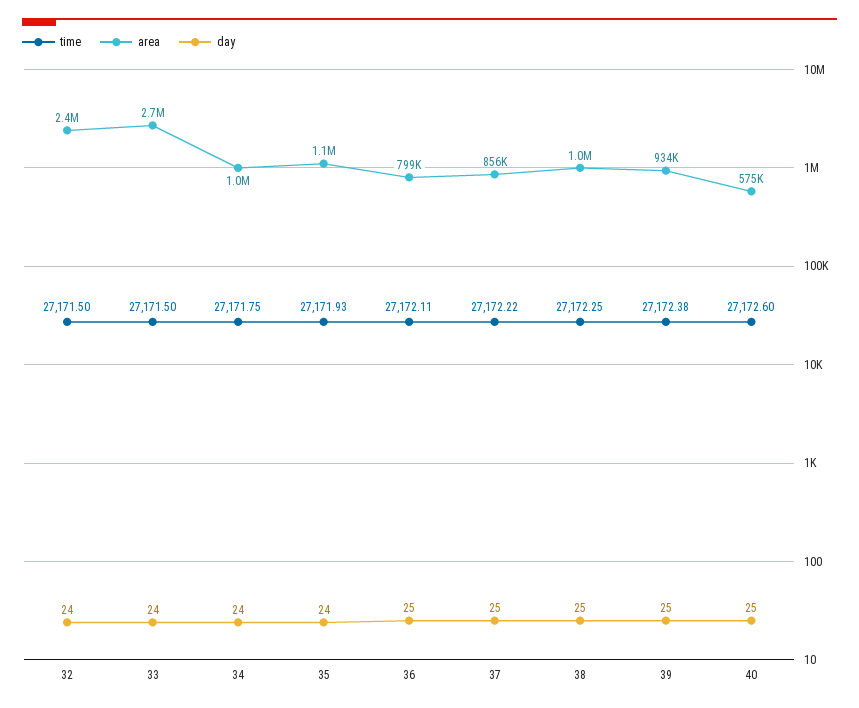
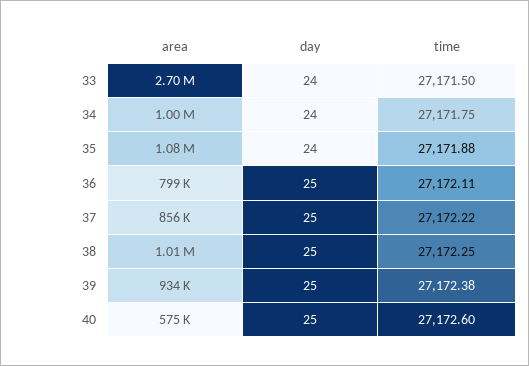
  {
    "time": {
-     "32": 27171.5,
      "33": 27171.5,
      "34": 27171.75,
-     "35": 27171.93,
+     "35": 27171.88,
      "36": 27172.11,
      "37": 27172.22,
      "38": 27172.25,
      "39": 27172.38,
      "40": 27172.6
    },
    "area": {
-     "32": 2400000,
      "33": 2700000,
      "34": 1000000,
      "35": 1080000,
      "36": 799000,
      "37": 856000,
      "38": 1010000,
      "39": 934000,
      "40": 575000
    },
    "day": {
-     "32": 24,
      "33": 24,
      "34": 24,
      "35": 24,
      "36": 25,
      "37": 25,
      "38": 25,
      "39": 25,
      "40": 25
    }
  }

